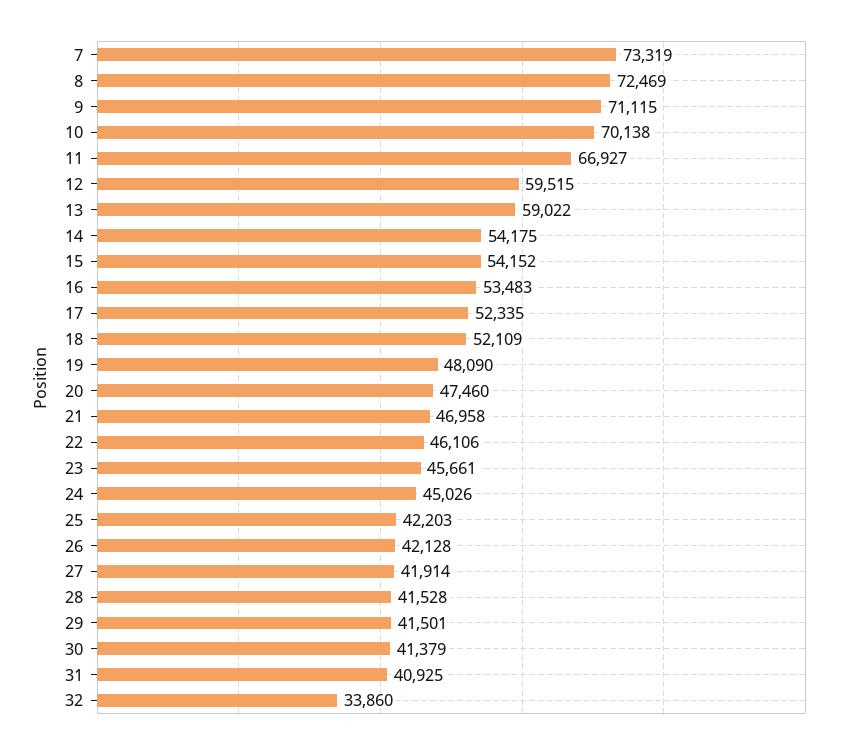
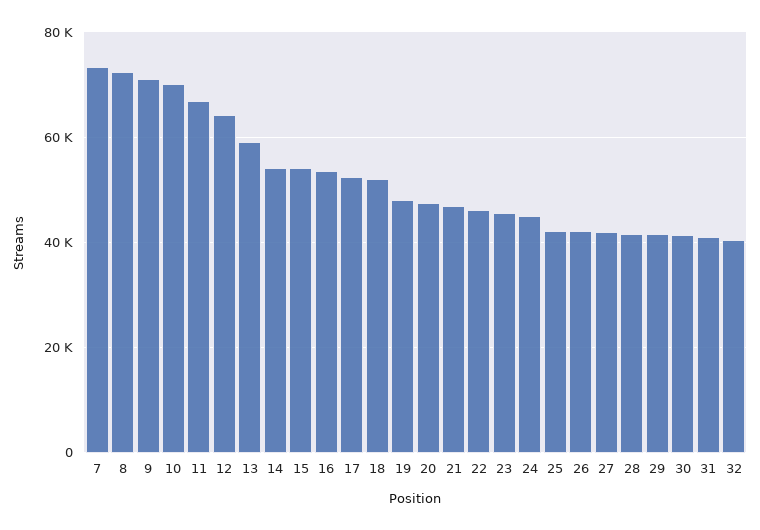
  {
    "7": 73319,
    "8": 72469,
    "9": 71115,
    "10": 70138,
    "11": 66927,
-   "12": 59515,
+   "12": 64000,
    "13": 59022,
    "14": 54175,
    "15": 54152,
    "16": 53483,
    "17": 52335,
    "18": 52109,
    "19": 48090,
    "20": 47460,
    "21": 46958,
    "22": 46106,
    "23": 45661,
    "24": 45026,
    "25": 42203,
    "26": 42128,
    "27": 41914,
    "28": 41528,
    "29": 41501,
    "30": 41379,
    "31": 40925,
-   "32": 33860
+   "32": 40000
  }

